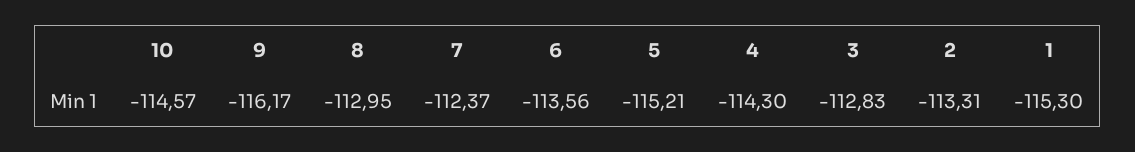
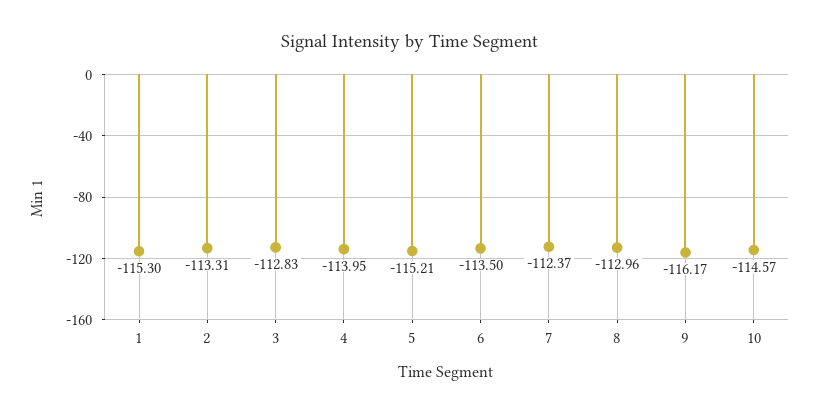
  {
    "10": -114.57,
    "9": -116.17,
-   "8": -112.95,
+   "8": -112.96,
    "7": -112.37,
-   "6": -113.56,
+   "6": -113.5,
    "5": -115.21,
-   "4": -114.3,
+   "4": -113.95,
    "3": -112.83,
    "2": -113.31,
    "1": -115.3
  }

